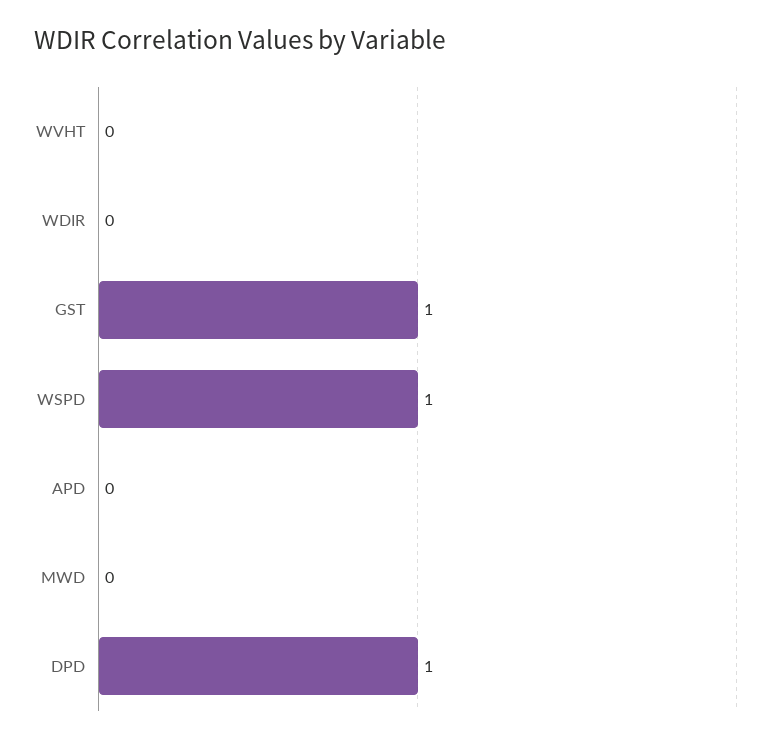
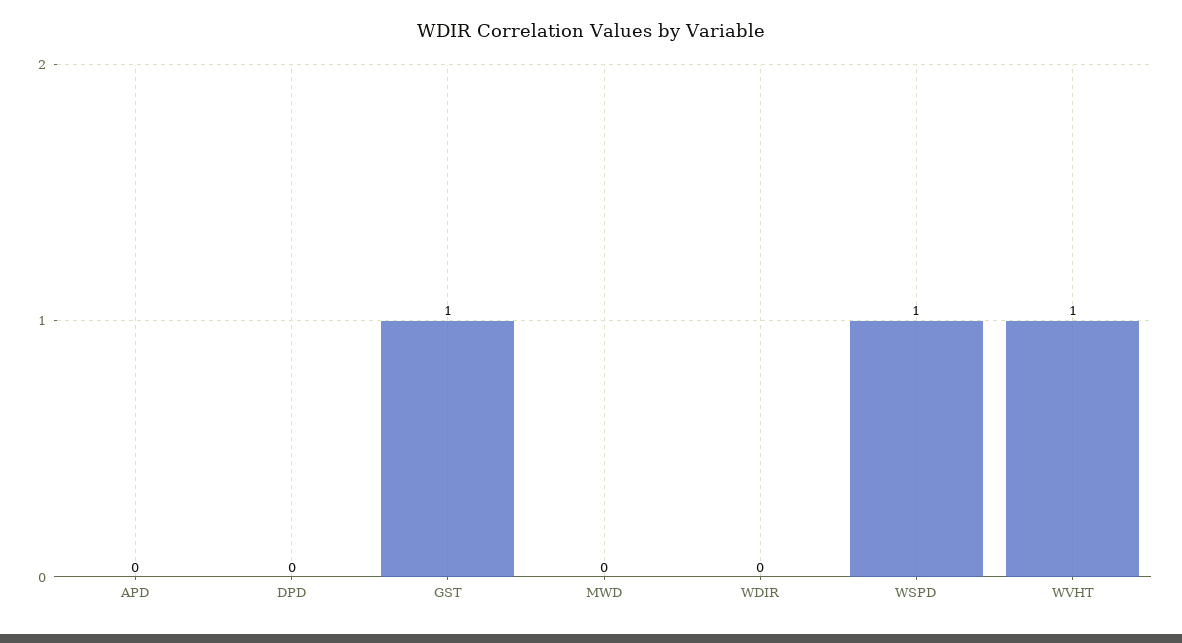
  {
-   "WVHT": 0,
+   "WVHT": 1,
    "WDIR": 0,
    "GST": 1,
    "WSPD": 1,
    "APD": 0,
    "MWD": 0,
-   "DPD": 1
+   "DPD": 0
  }

